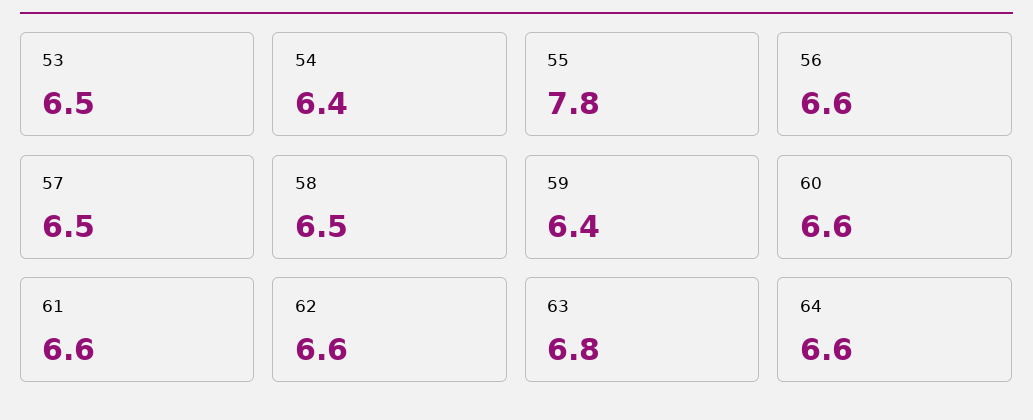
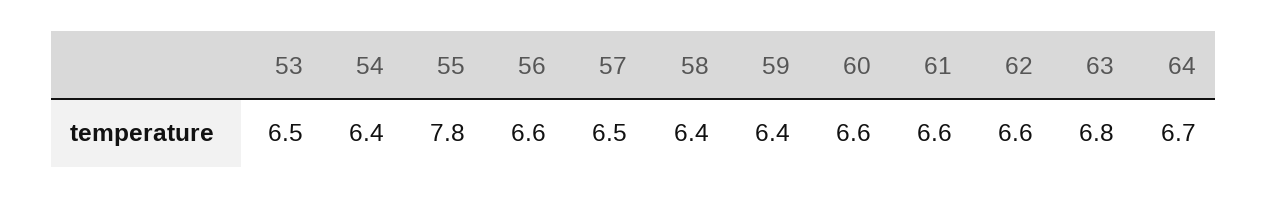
  {
    "53": 6.5,
    "54": 6.4,
    "55": 7.8,
    "56": 6.6,
    "57": 6.5,
-   "58": 6.5,
+   "58": 6.4,
    "59": 6.4,
    "60": 6.6,
    "61": 6.6,
    "62": 6.6,
    "63": 6.8,
-   "64": 6.6
+   "64": 6.7
  }

